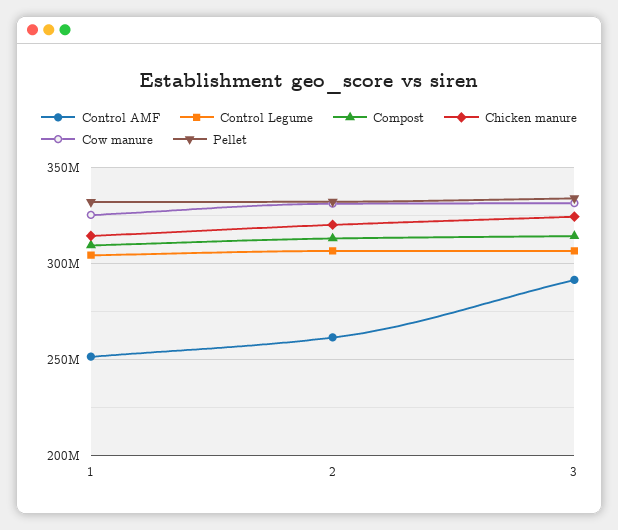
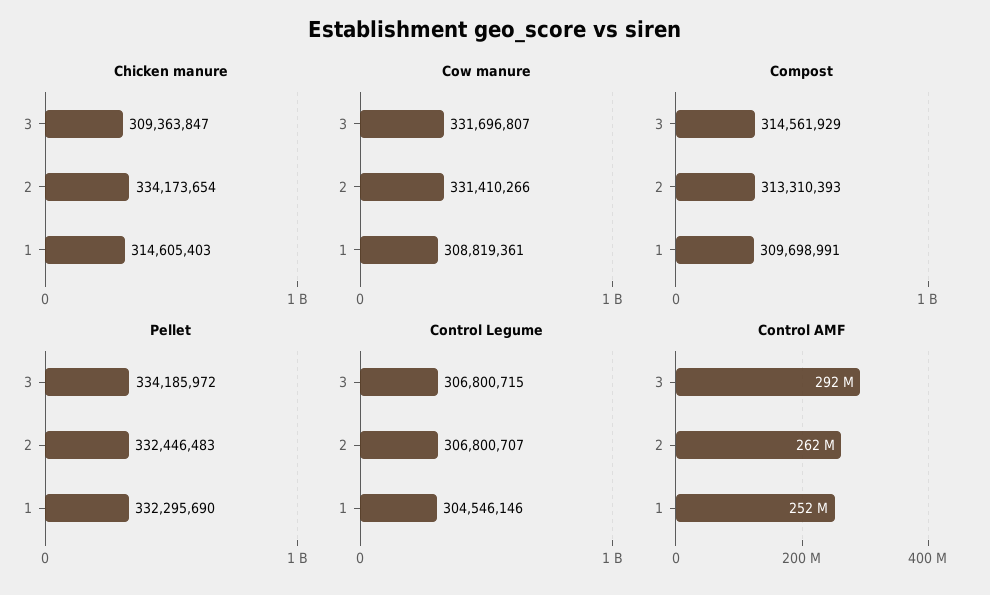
  {
    "Control AMF": {
      "1": 252000000,
      "2": 262000000,
      "3": 292000000
    },
    "Control Legume": {
      "1": 304546146,
      "2": 306800707,
      "3": 306800715
    },
    "Compost": {
      "1": 309698991,
      "2": 313310393,
      "3": 314561929
    },
    "Chicken manure": {
      "1": 314605403,
-     "2": 320000000,
+     "2": 334173654,
-     "3": 325000000
+     "3": 309363847
    },
    "Cow manure": {
-     "1": 325000000,
+     "1": 308819361,
      "2": 331410266,
      "3": 331696807
    },
    "Pellet": {
      "1": 332295690,
      "2": 332446483,
      "3": 334185972
    }
  }

